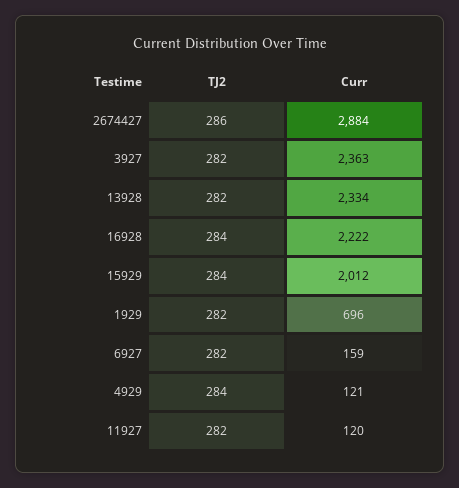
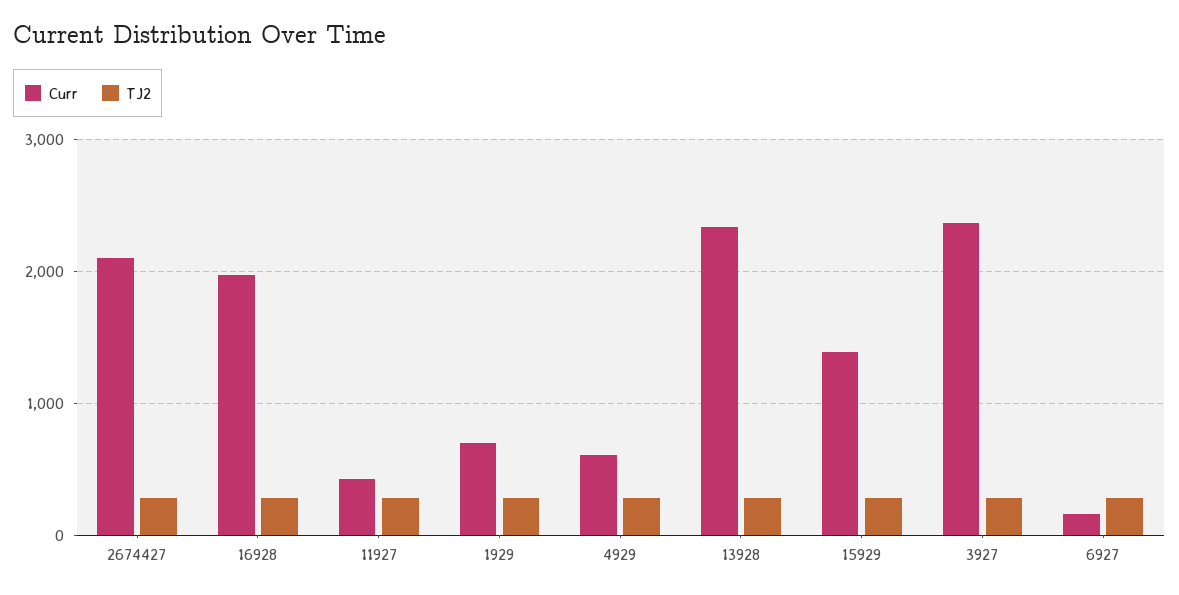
  {
    "TJ2": {
      "2674427": 286,
      "3927": 282,
      "13928": 282,
      "16928": 284,
      "15929": 284,
      "1929": 282,
      "6927": 282,
      "4929": 284,
      "11927": 282
    },
    "Curr": {
-     "2674427": 2884,
+     "2674427": 2100,
      "3927": 2363,
      "13928": 2334,
-     "16928": 2222,
+     "16928": 2000,
-     "15929": 2012,
+     "15929": 1400,
      "1929": 696,
      "6927": 159,
-     "4929": 121,
+     "4929": 600,
-     "11927": 120
+     "11927": 400
    }
  }

